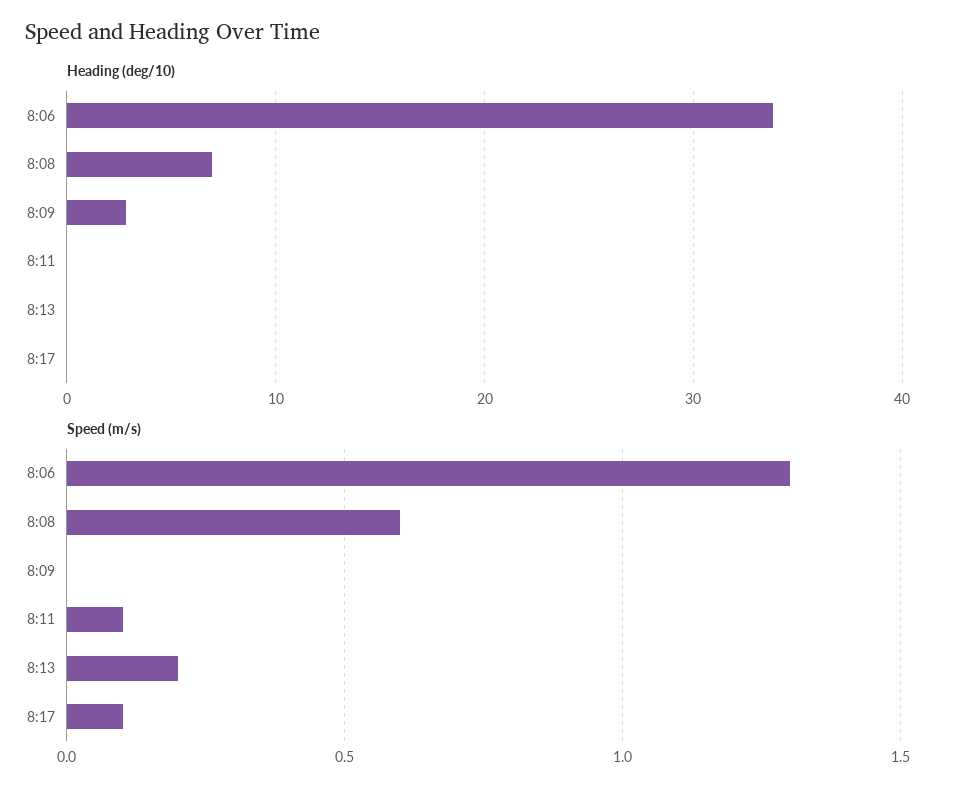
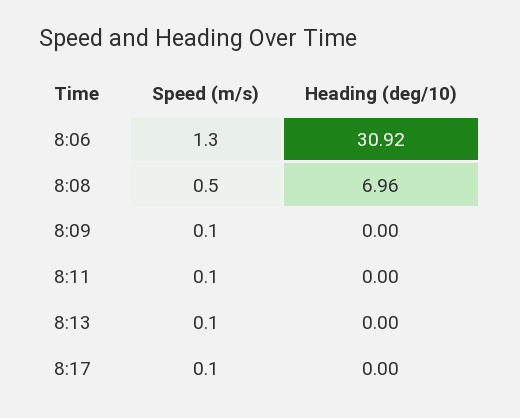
  {
    "Heading (deg/10)": {
-     "8:06": 34,
+     "8:06": 30.92,
      "8:08": 6.96,
-     "8:09": 3,
+     "8:09": 0,
      "8:11": 0,
      "8:13": 0,
      "8:17": 0
    },
    "Speed (m/s)": {
      "8:06": 1.3,
-     "8:08": 0.6,
+     "8:08": 0.5,
-     "8:09": 0,
+     "8:09": 0.1,
      "8:11": 0.1,
-     "8:13": 0.2,
+     "8:13": 0.1,
      "8:17": 0.1
    }
  }

